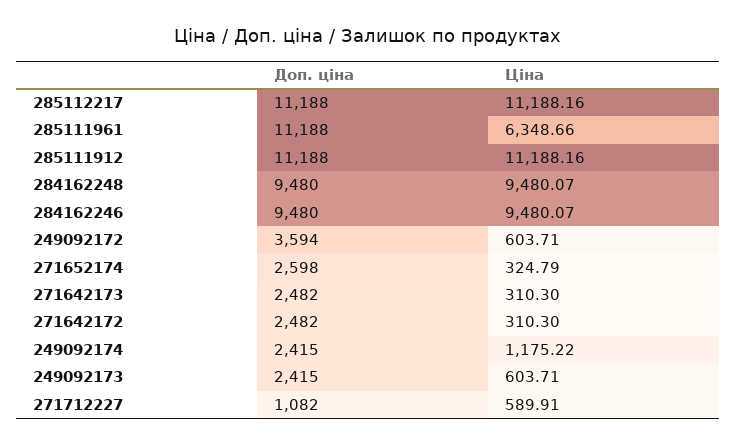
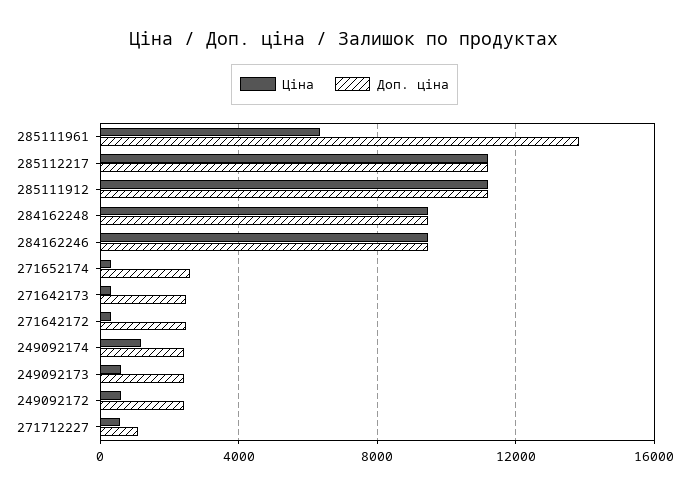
  {
    "Доп. ціна": {
      "285112217": 11188,
-     "285111961": 11188,
+     "285111961": 14000,
      "285111912": 11188,
      "284162248": 9480,
      "284162246": 9480,
-     "249092172": 3594,
+     "249092172": 2500,
      "271652174": 2598,
      "271642173": 2482,
      "271642172": 2482,
      "249092174": 2415,
      "249092173": 2415,
      "271712227": 1082
    },
    "Ціна": {
      "285112217": 11188.16,
      "285111961": 6348.66,
      "285111912": 11188.16,
      "284162248": 9480.07,
      "284162246": 9480.07,
      "249092172": 603.71,
      "271652174": 324.79,
      "271642173": 310.3,
      "271642172": 310.3,
      "249092174": 1175.22,
      "249092173": 603.71,
      "271712227": 589.91
    }
  }

